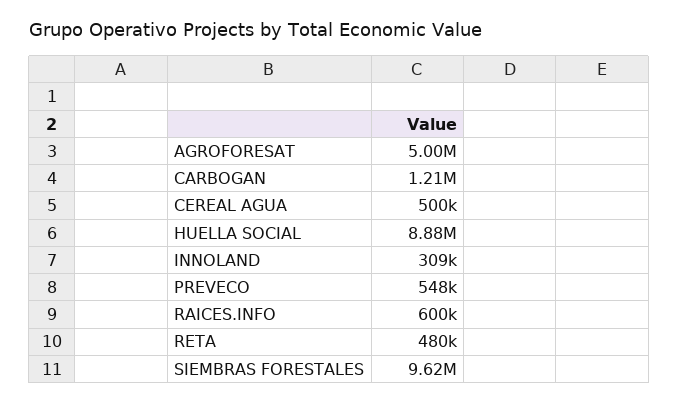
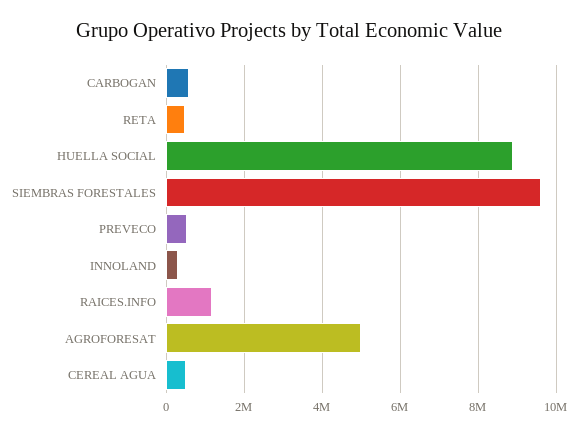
  {
    "AGROFORESAT": 5000000,
-   "CARBOGAN": 1210000,
+   "CARBOGAN": 600000,
    "CEREAL AGUA": 500000,
    "HUELLA SOCIAL": 8880000,
    "INNOLAND": 309000,
    "PREVECO": 548000,
-   "RAICES.INFO": 600000,
+   "RAICES.INFO": 1200000,
    "RETA": 480000,
    "SIEMBRAS FORESTALES": 9620000
  }

